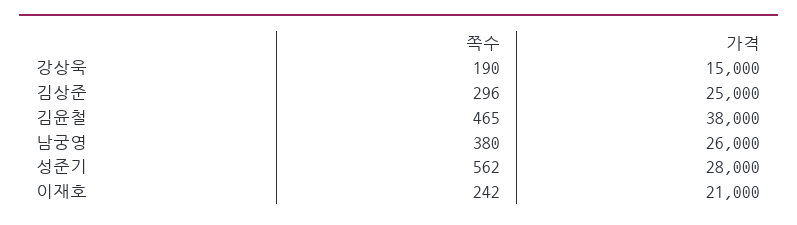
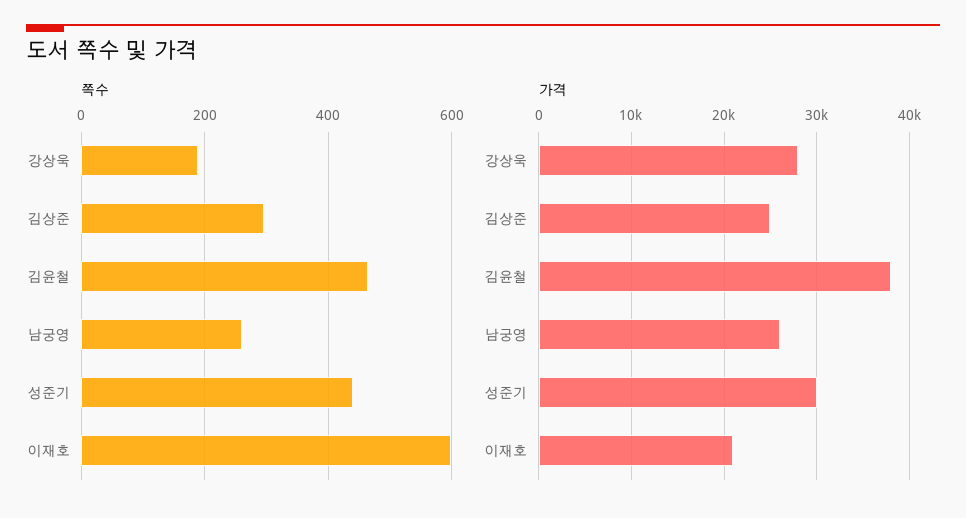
  {
    "쪽수": {
      "강상욱": 190,
      "김상준": 296,
      "김윤철": 465,
-     "남궁영": 380,
+     "남궁영": 260,
-     "성준기": 562,
+     "성준기": 440,
-     "이재호": 242
+     "이재호": 600
    },
    "가격": {
-     "강상욱": 15000,
+     "강상욱": 28000,
      "김상준": 25000,
      "김윤철": 38000,
      "남궁영": 26000,
-     "성준기": 28000,
+     "성준기": 30000,
      "이재호": 21000
    }
  }

